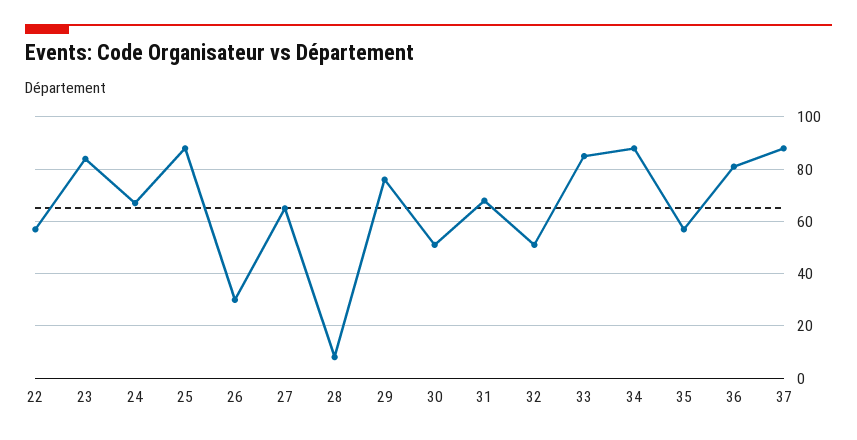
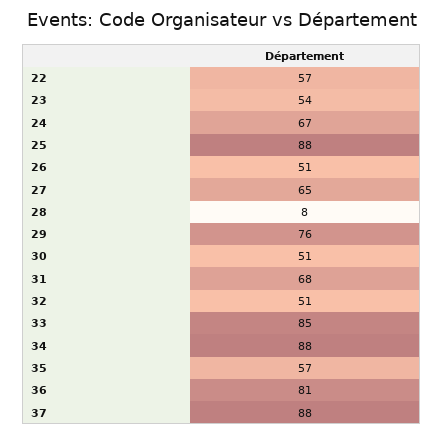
  {
    "22": 57,
-   "23": 85,
+   "23": 54,
    "24": 67,
    "25": 88,
-   "26": 30,
+   "26": 51,
    "27": 65,
    "28": 8,
    "29": 76,
    "30": 51,
    "31": 68,
    "32": 51,
    "33": 85,
    "34": 88,
    "35": 57,
    "36": 81,
    "37": 88
  }

